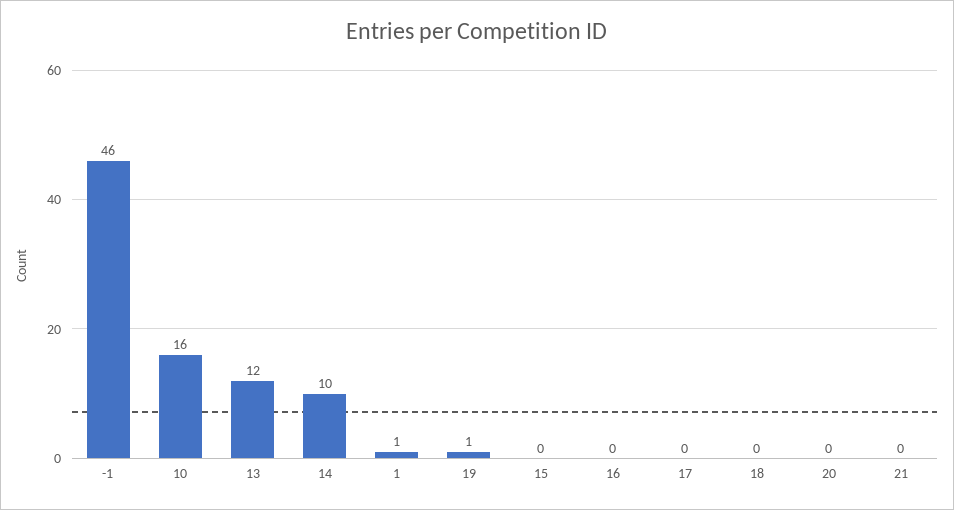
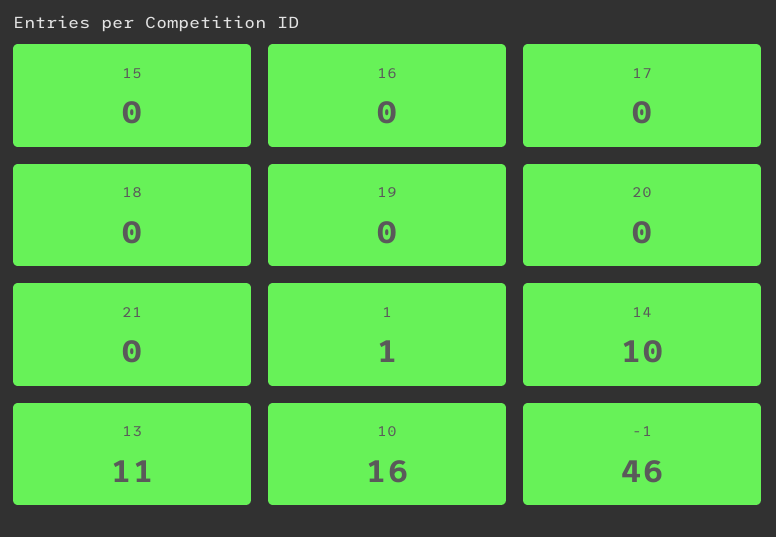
  {
    "-1": 46,
    "10": 16,
-   "13": 12,
+   "13": 11,
    "14": 10,
    "1": 1,
-   "19": 1,
+   "19": 0,
    "15": 0,
    "16": 0,
    "17": 0,
    "18": 0,
    "20": 0,
    "21": 0
  }

